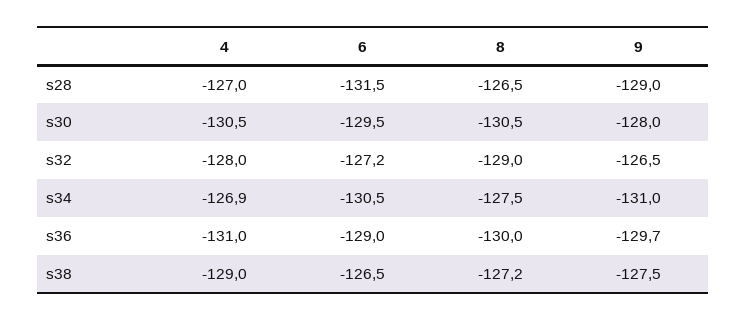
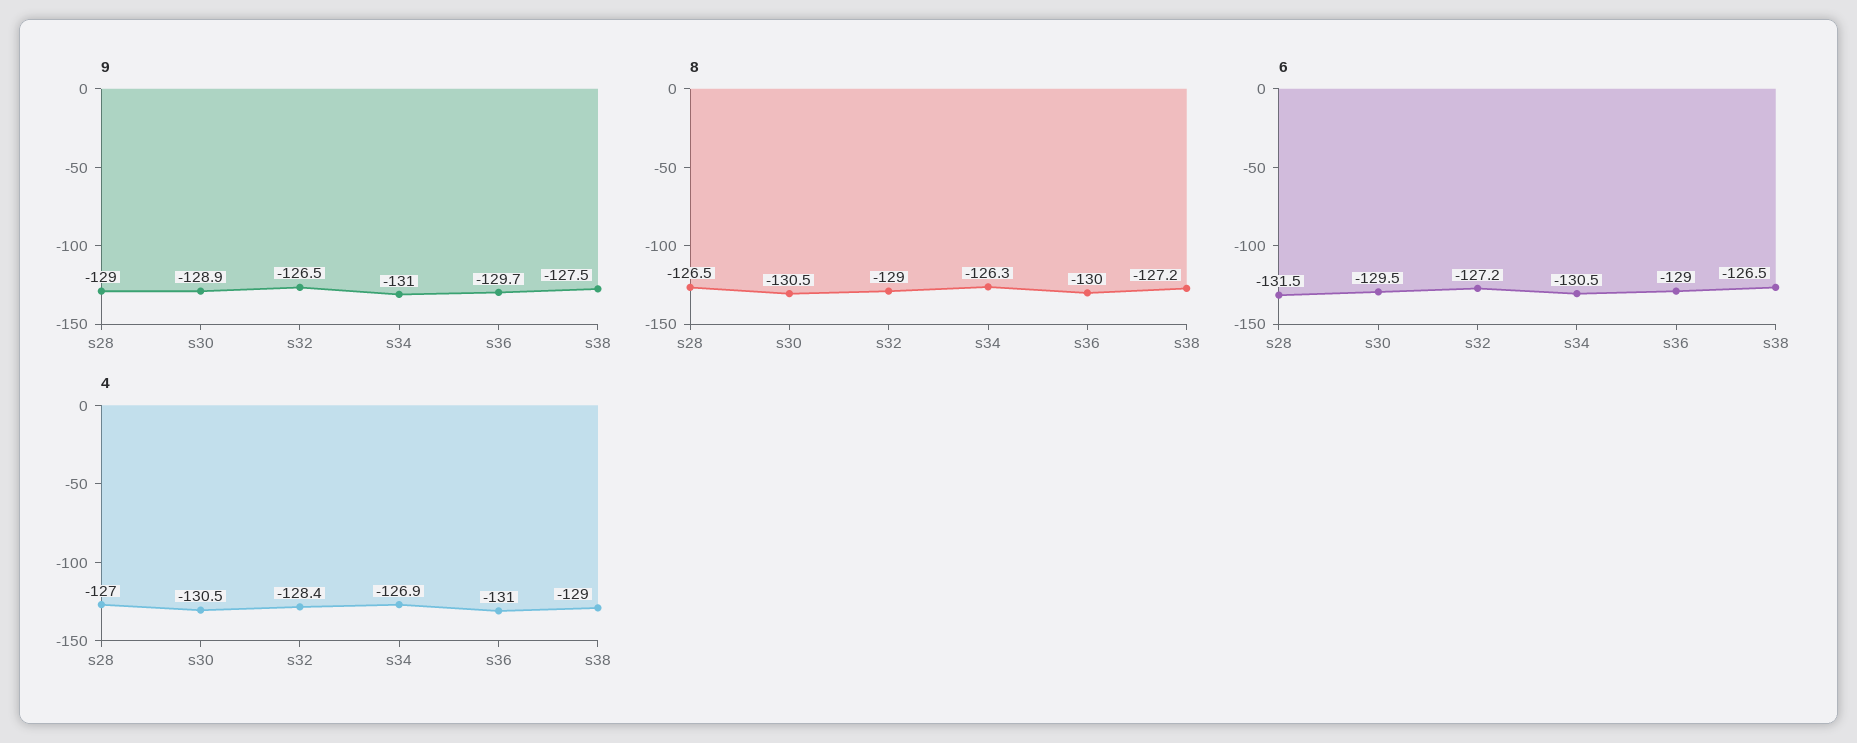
  {
    "4": {
      "s28": -127,
      "s30": -130.5,
-     "s32": -128,
+     "s32": -128.4,
      "s34": -126.9,
      "s36": -131,
      "s38": -129
    },
    "6": {
      "s28": -131.5,
      "s30": -129.5,
      "s32": -127.2,
      "s34": -130.5,
      "s36": -129,
      "s38": -126.5
    },
    "8": {
      "s28": -126.5,
      "s30": -130.5,
      "s32": -129,
-     "s34": -127.5,
+     "s34": -126.3,
      "s36": -130,
      "s38": -127.2
    },
    "9": {
      "s28": -129,
-     "s30": -128,
+     "s30": -128.9,
      "s32": -126.5,
      "s34": -131,
      "s36": -129.7,
      "s38": -127.5
    }
  }

